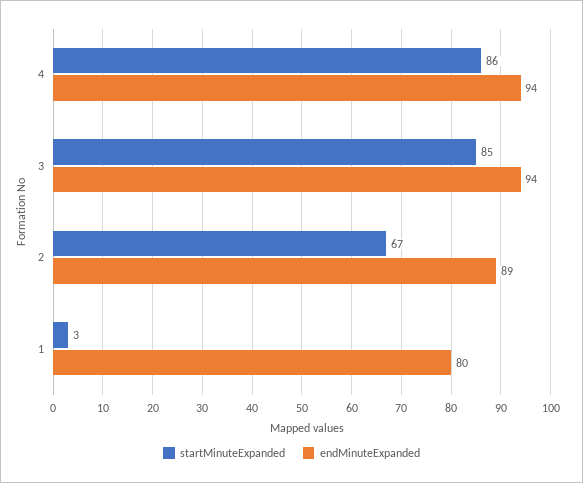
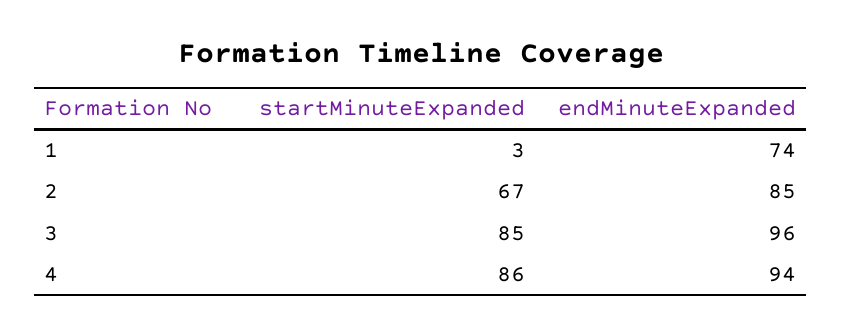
  {
    "startMinuteExpanded": {
      "4": 86,
      "3": 85,
      "2": 67,
      "1": 3
    },
    "endMinuteExpanded": {
      "4": 94,
-     "3": 94,
+     "3": 96,
-     "2": 89,
+     "2": 85,
-     "1": 80
+     "1": 74
    }
  }

